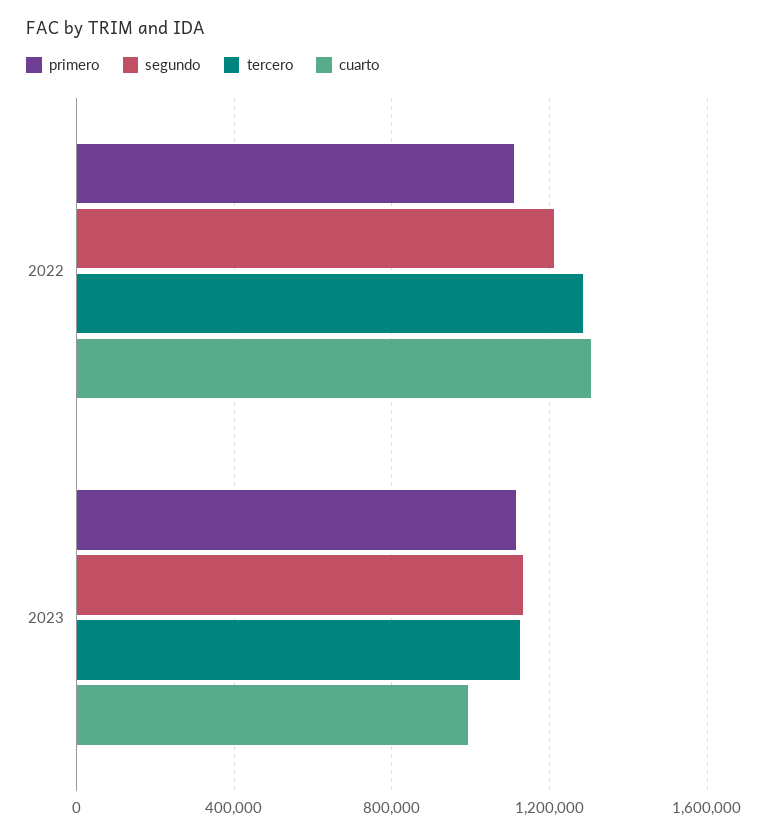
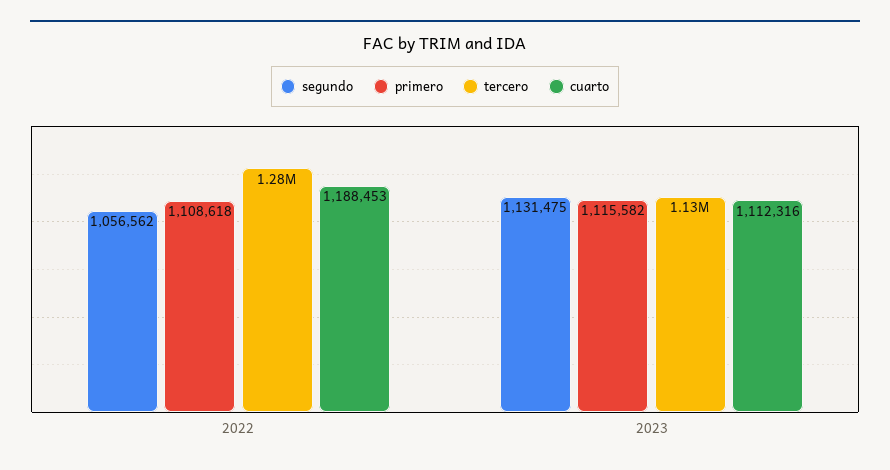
  {
    "primero": {
      "2022": 1108618,
      "2023": 1115582
    },
    "segundo": {
-     "2022": 1200000,
+     "2022": 1056562,
      "2023": 1131475
    },
    "tercero": {
      "2022": 1280000,
      "2023": 1130000
    },
    "cuarto": {
-     "2022": 1300000,
+     "2022": 1188453,
-     "2023": 1000000
+     "2023": 1112316
    }
  }

